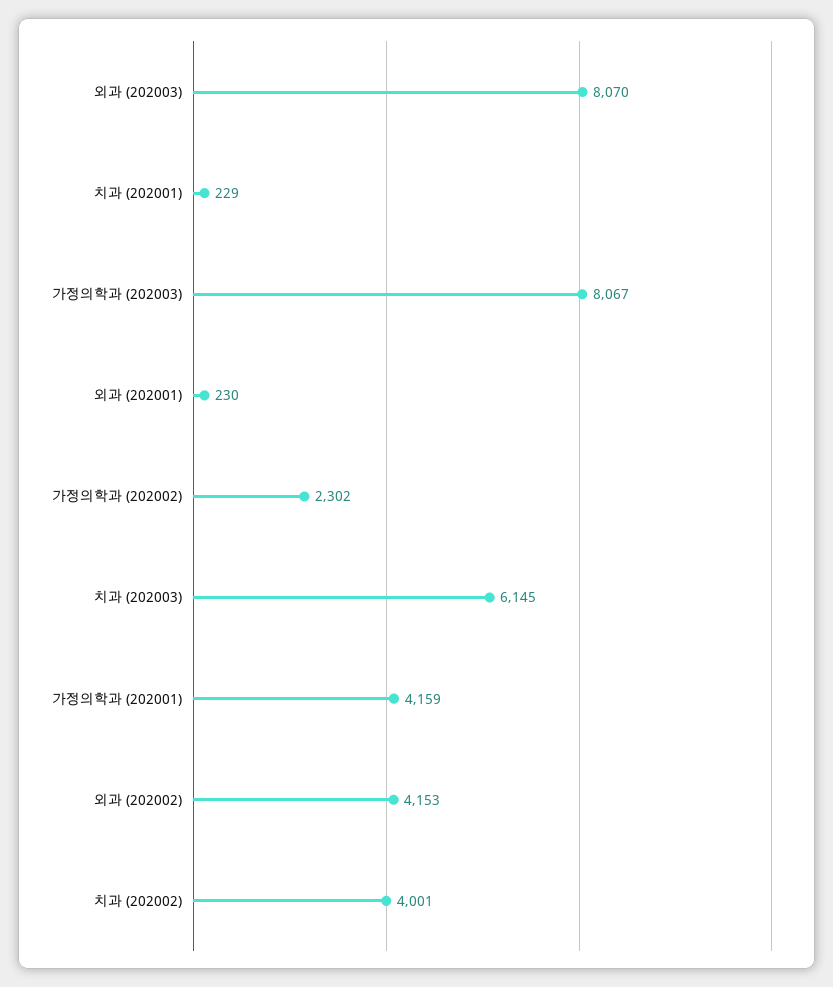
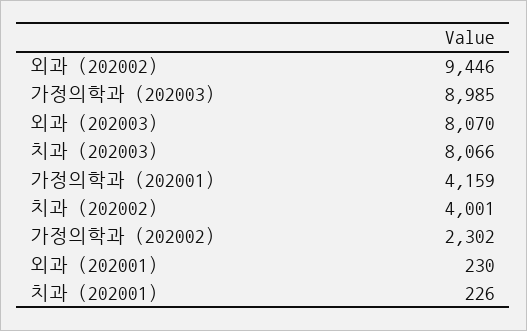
  {
    "외과 (202003)": 8070,
-   "치과 (202001)": 229,
+   "치과 (202001)": 226,
-   "가정의학과 (202003)": 8067,
+   "가정의학과 (202003)": 8985,
    "외과 (202001)": 230,
    "가정의학과 (202002)": 2302,
-   "치과 (202003)": 6145,
+   "치과 (202003)": 8066,
    "가정의학과 (202001)": 4159,
-   "외과 (202002)": 4153,
+   "외과 (202002)": 9446,
    "치과 (202002)": 4001
  }

